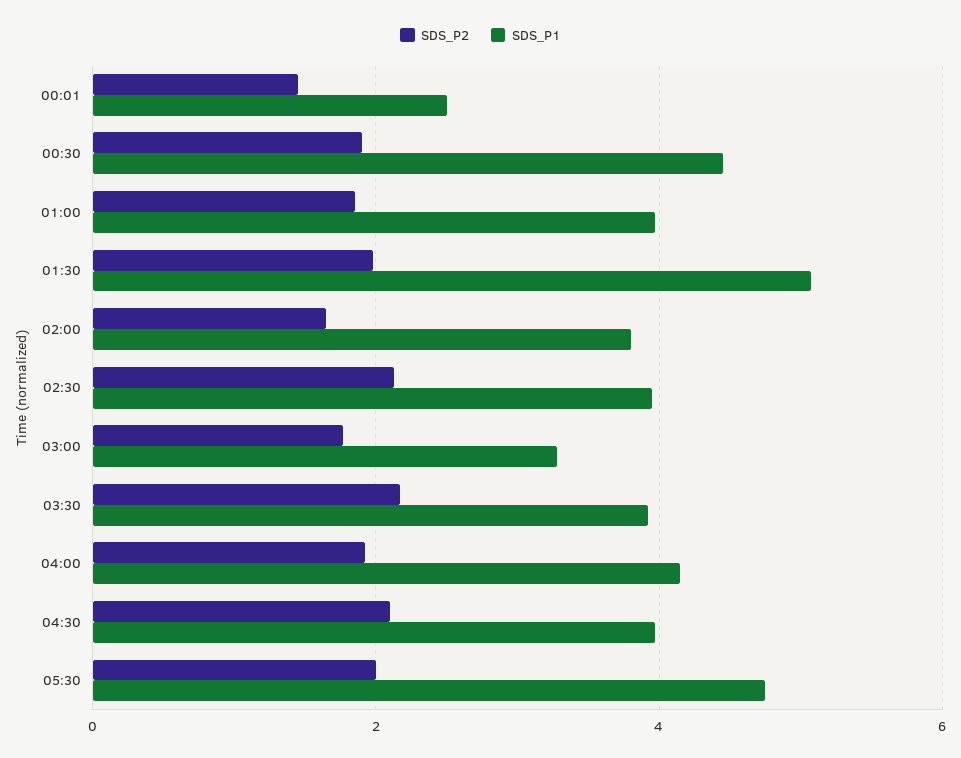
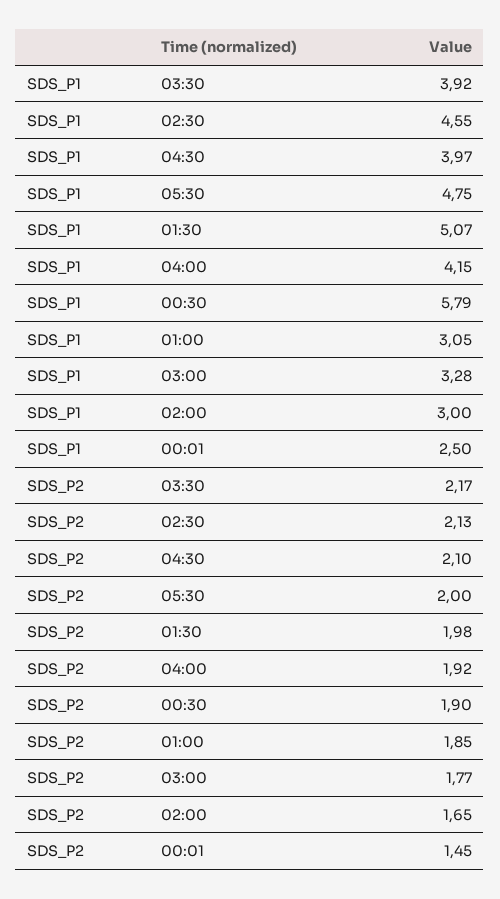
  {
    "SDS_P2": {
      "00:01": 1.45,
      "00:30": 1.9,
      "01:00": 1.85,
      "01:30": 1.98,
      "02:00": 1.65,
      "02:30": 2.13,
      "03:00": 1.77,
      "03:30": 2.17,
      "04:00": 1.92,
      "04:30": 2.1,
      "05:30": 2
    },
    "SDS_P1": {
      "00:01": 2.5,
-     "00:30": 4.4,
+     "00:30": 5.79,
-     "01:00": 4,
+     "01:00": 3.05,
      "01:30": 5.07,
-     "02:00": 3.8,
+     "02:00": 3,
-     "02:30": 4,
+     "02:30": 4.55,
      "03:00": 3.28,
      "03:30": 3.92,
      "04:00": 4.15,
      "04:30": 3.97,
      "05:30": 4.75
    }
  }

